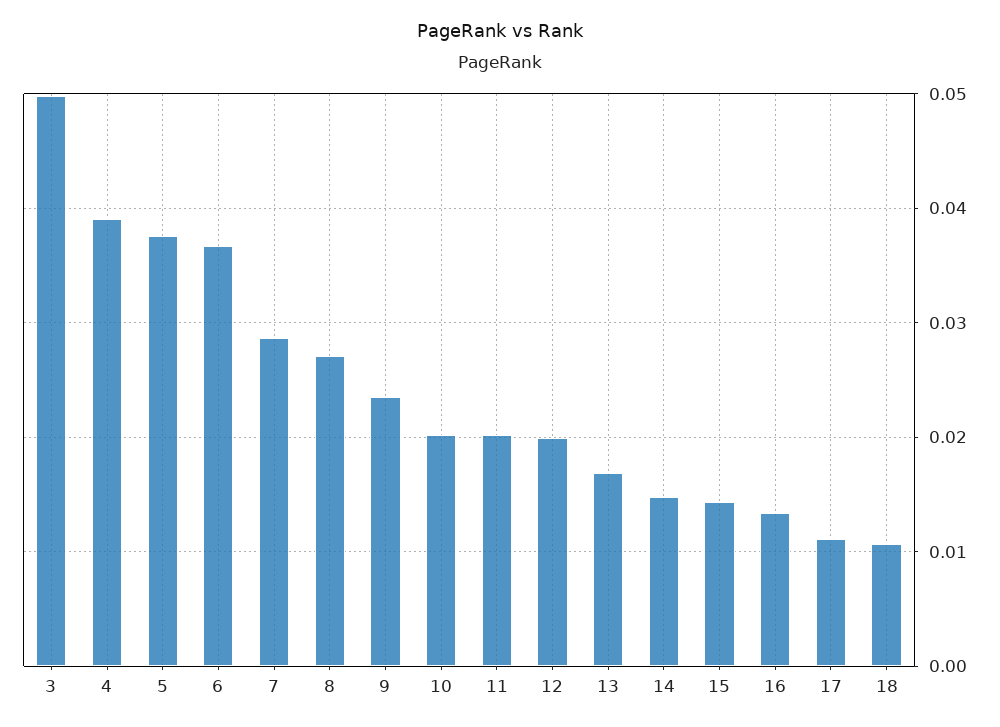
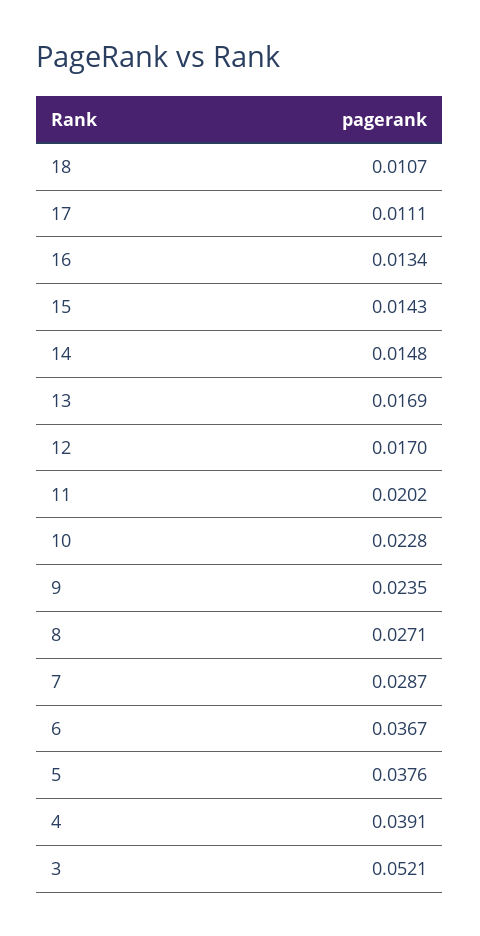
  {
-   "3": 0.05,
+   "3": 0.0521,
    "4": 0.0391,
    "5": 0.0376,
    "6": 0.0367,
    "7": 0.0287,
    "8": 0.0271,
    "9": 0.0235,
-   "10": 0.02,
+   "10": 0.0228,
    "11": 0.0202,
-   "12": 0.02,
+   "12": 0.017,
    "13": 0.0169,
    "14": 0.0148,
    "15": 0.0143,
    "16": 0.0134,
    "17": 0.0111,
    "18": 0.0107
  }

